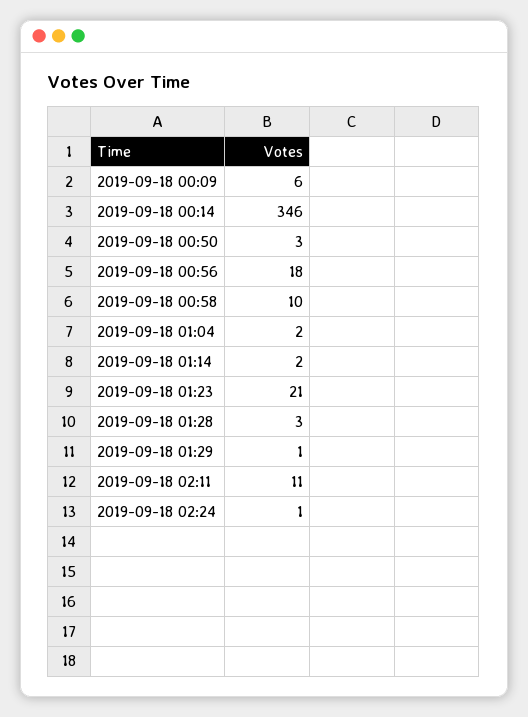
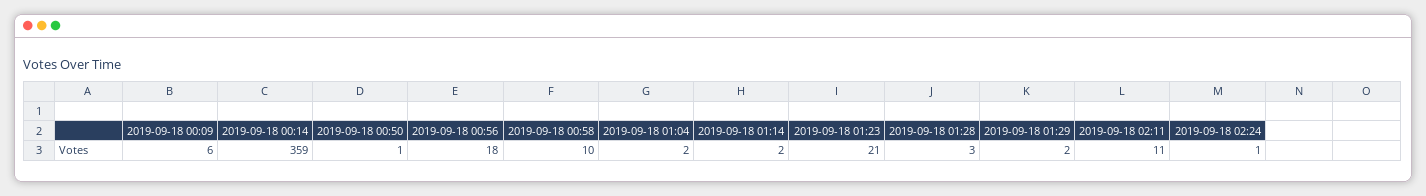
  {
    "2019-09-18 00:09": 6,
-   "2019-09-18 00:14": 346,
+   "2019-09-18 00:14": 359,
-   "2019-09-18 00:50": 3,
+   "2019-09-18 00:50": 1,
    "2019-09-18 00:56": 18,
    "2019-09-18 00:58": 10,
    "2019-09-18 01:04": 2,
    "2019-09-18 01:14": 2,
    "2019-09-18 01:23": 21,
    "2019-09-18 01:28": 3,
-   "2019-09-18 01:29": 1,
+   "2019-09-18 01:29": 2,
    "2019-09-18 02:11": 11,
    "2019-09-18 02:24": 1
  }

